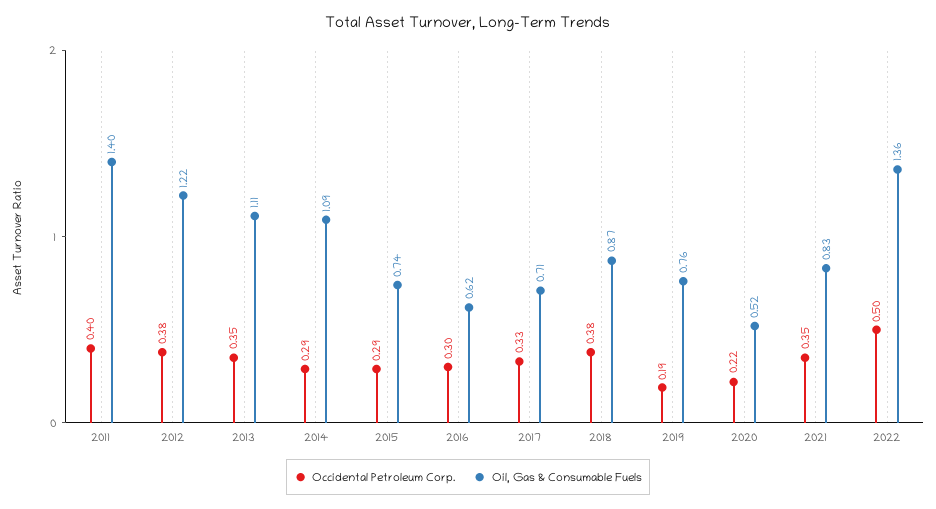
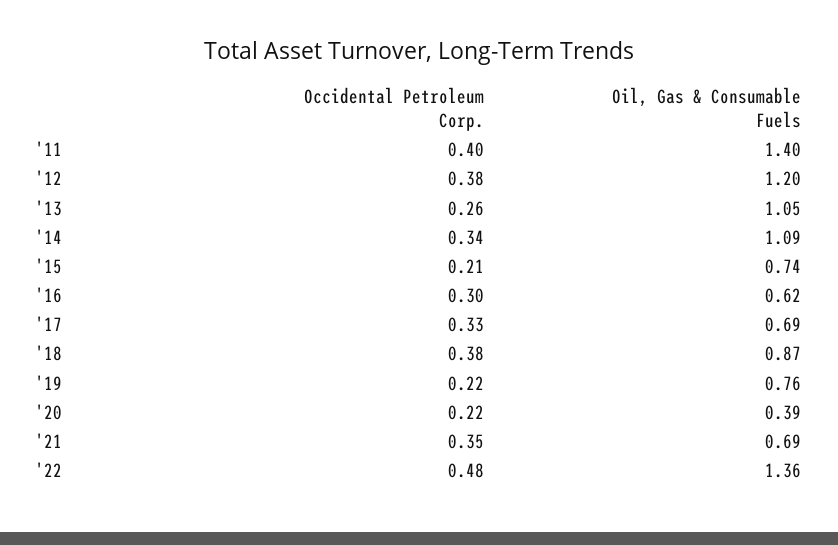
  {
    "Occidental Petroleum Corp.": {
      "2011": 0.4,
      "2012": 0.38,
-     "2013": 0.35,
+     "2013": 0.26,
-     "2014": 0.29,
+     "2014": 0.34,
-     "2015": 0.29,
+     "2015": 0.21,
      "2016": 0.3,
      "2017": 0.33,
      "2018": 0.38,
-     "2019": 0.19,
+     "2019": 0.22,
      "2020": 0.22,
      "2021": 0.35,
-     "2022": 0.5
+     "2022": 0.48
    },
    "Oil, Gas & Consumable Fuels": {
      "2011": 1.4,
-     "2012": 1.22,
+     "2012": 1.2,
-     "2013": 1.11,
+     "2013": 1.05,
      "2014": 1.09,
      "2015": 0.74,
      "2016": 0.62,
-     "2017": 0.71,
+     "2017": 0.69,
      "2018": 0.87,
      "2019": 0.76,
-     "2020": 0.52,
+     "2020": 0.39,
-     "2021": 0.83,
+     "2021": 0.69,
      "2022": 1.36
    }
  }

